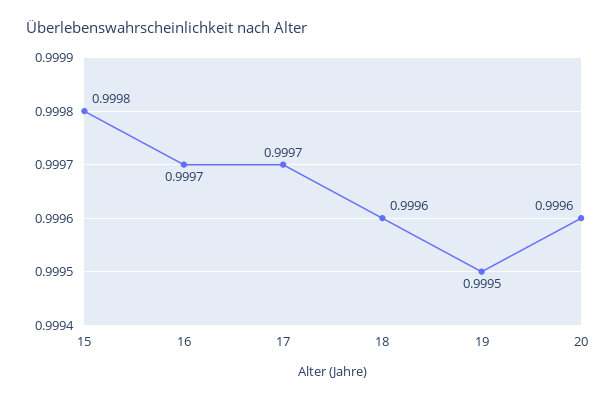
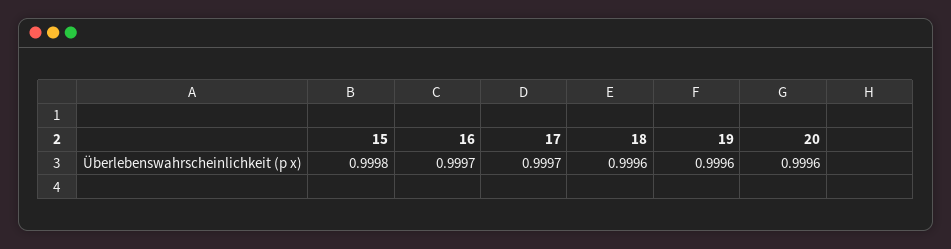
  {
    "15": 0.9998,
    "16": 0.9997,
    "17": 0.9997,
    "18": 0.9996,
-   "19": 0.9995,
+   "19": 0.9996,
    "20": 0.9996
  }

